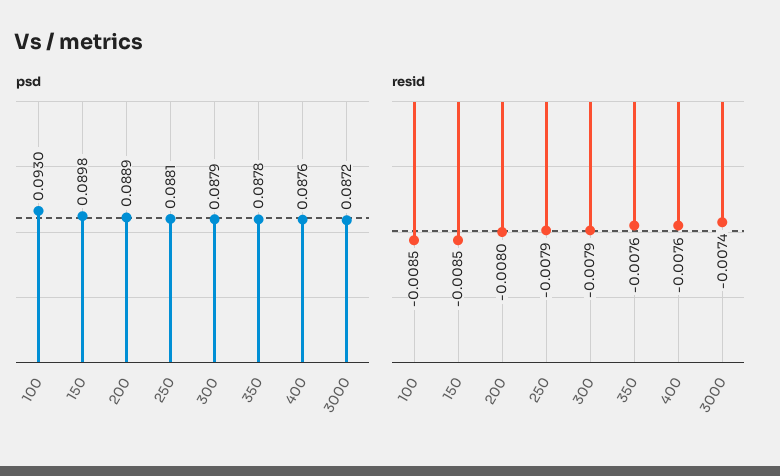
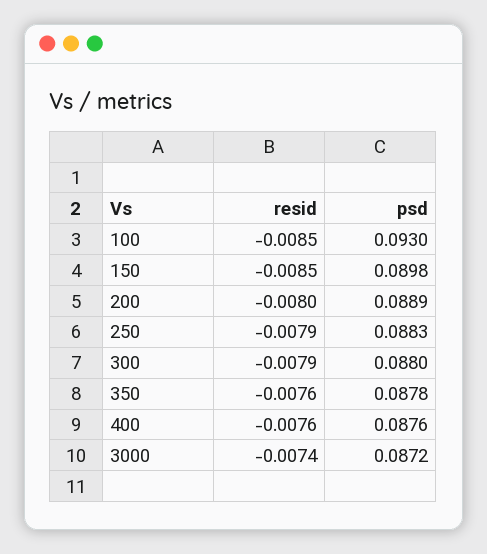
  {
    "psd": {
      "100": 0.093,
      "150": 0.0898,
      "200": 0.0889,
-     "250": 0.0881,
+     "250": 0.0883,
-     "300": 0.0879,
+     "300": 0.088,
      "350": 0.0878,
      "400": 0.0876,
      "3000": 0.0872
    },
    "resid": {
      "100": -0.0085,
      "150": -0.0085,
      "200": -0.008,
      "250": -0.0079,
      "300": -0.0079,
      "350": -0.0076,
      "400": -0.0076,
      "3000": -0.0074
    }
  }

